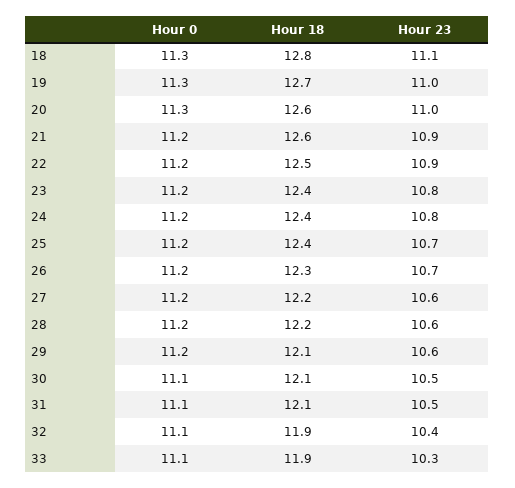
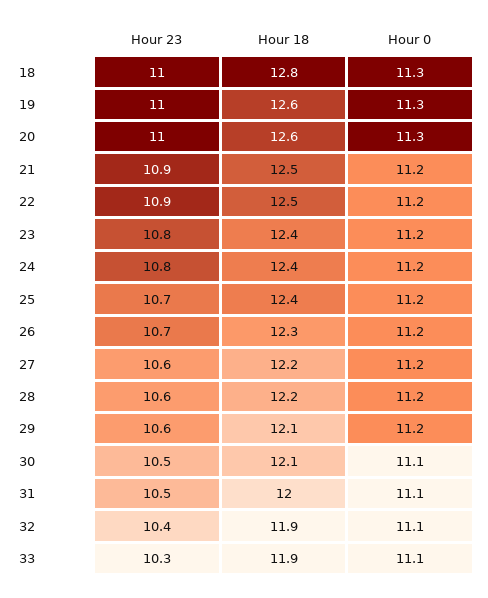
  {
    "Hour 0": {
      "18": 11.3,
      "19": 11.3,
      "20": 11.3,
      "21": 11.2,
      "22": 11.2,
      "23": 11.2,
      "24": 11.2,
      "25": 11.2,
      "26": 11.2,
      "27": 11.2,
      "28": 11.2,
      "29": 11.2,
      "30": 11.1,
      "31": 11.1,
      "32": 11.1,
      "33": 11.1
    },
    "Hour 18": {
      "18": 12.8,
-     "19": 12.7,
+     "19": 12.6,
      "20": 12.6,
-     "21": 12.6,
+     "21": 12.5,
      "22": 12.5,
      "23": 12.4,
      "24": 12.4,
      "25": 12.4,
      "26": 12.3,
      "27": 12.2,
      "28": 12.2,
      "29": 12.1,
      "30": 12.1,
-     "31": 12.1,
+     "31": 12,
      "32": 11.9,
      "33": 11.9
    },
    "Hour 23": {
-     "18": 11.1,
+     "18": 11,
      "19": 11,
      "20": 11,
      "21": 10.9,
      "22": 10.9,
      "23": 10.8,
      "24": 10.8,
      "25": 10.7,
      "26": 10.7,
      "27": 10.6,
      "28": 10.6,
      "29": 10.6,
      "30": 10.5,
      "31": 10.5,
      "32": 10.4,
      "33": 10.3
    }
  }

